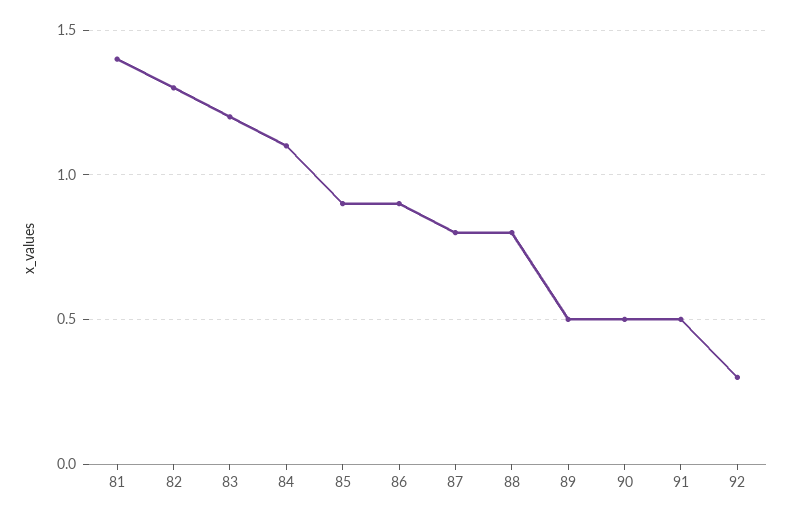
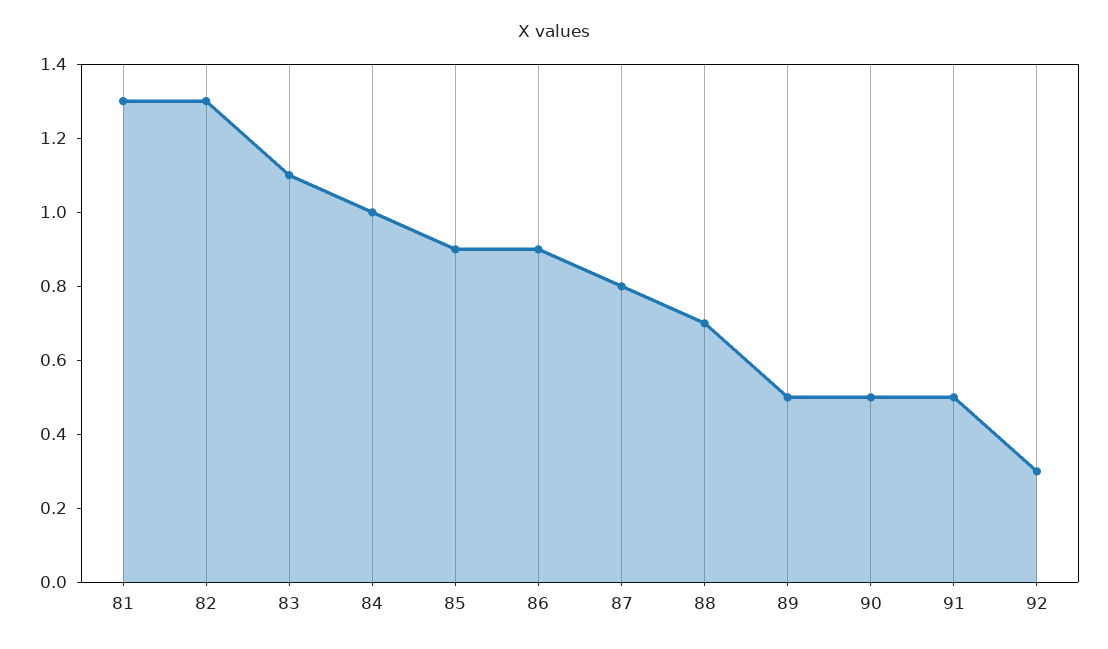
  {
-   "81": 1.4,
+   "81": 1.3,
    "82": 1.3,
-   "83": 1.2,
+   "83": 1.1,
-   "84": 1.1,
+   "84": 1,
    "85": 0.9,
    "86": 0.9,
    "87": 0.8,
-   "88": 0.8,
+   "88": 0.7,
    "89": 0.5,
    "90": 0.5,
    "91": 0.5,
    "92": 0.3
  }

